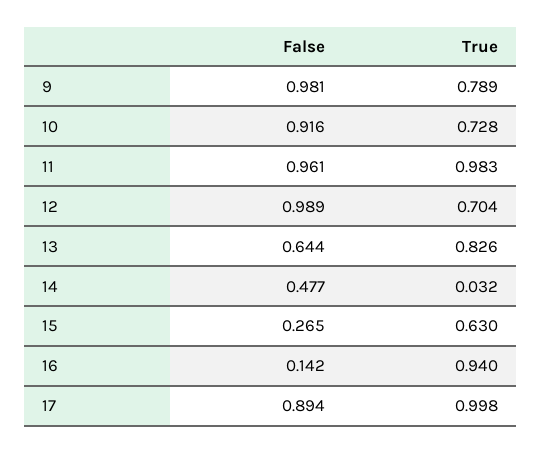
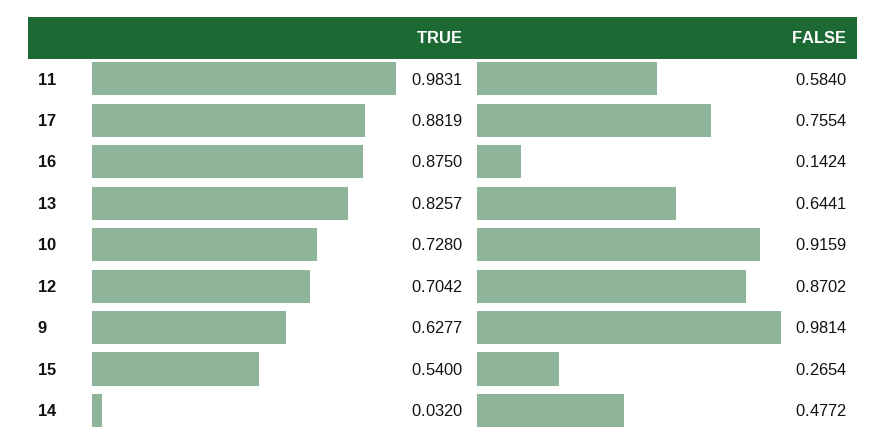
  {
    "False": {
      "9": 0.9814,
      "10": 0.9159,
-     "11": 0.961,
+     "11": 0.584,
-     "12": 0.989,
+     "12": 0.8702,
      "13": 0.6441,
      "14": 0.4772,
      "15": 0.2654,
      "16": 0.1424,
-     "17": 0.894
+     "17": 0.7554
    },
    "True": {
-     "9": 0.789,
+     "9": 0.6277,
      "10": 0.728,
      "11": 0.9831,
      "12": 0.7042,
      "13": 0.8257,
      "14": 0.032,
-     "15": 0.63,
+     "15": 0.54,
-     "16": 0.94,
+     "16": 0.875,
-     "17": 0.998
+     "17": 0.8819
    }
  }

